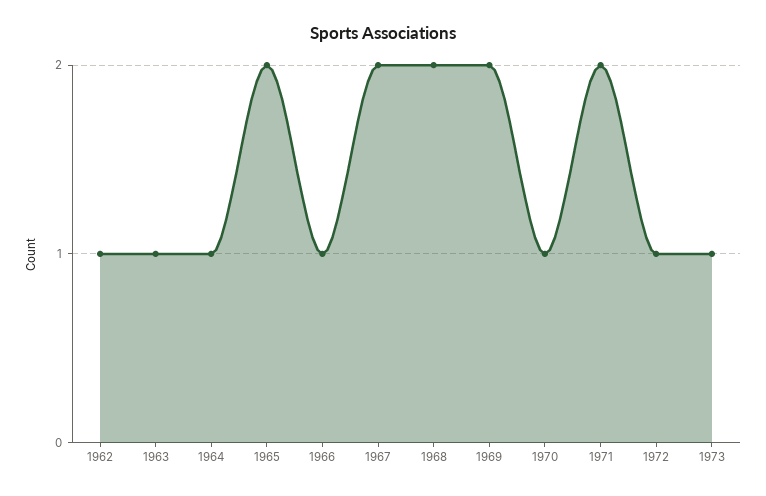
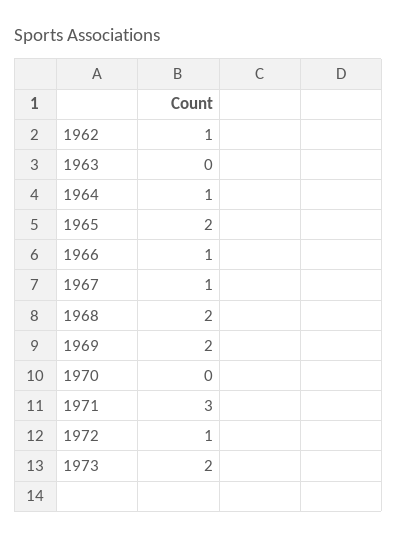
  {
    "1962": 1,
-   "1963": 1,
+   "1963": 0,
    "1964": 1,
    "1965": 2,
    "1966": 1,
-   "1967": 2,
+   "1967": 1,
    "1968": 2,
    "1969": 2,
-   "1970": 1,
+   "1970": 0,
-   "1971": 2,
+   "1971": 3,
    "1972": 1,
-   "1973": 1
+   "1973": 2
  }

